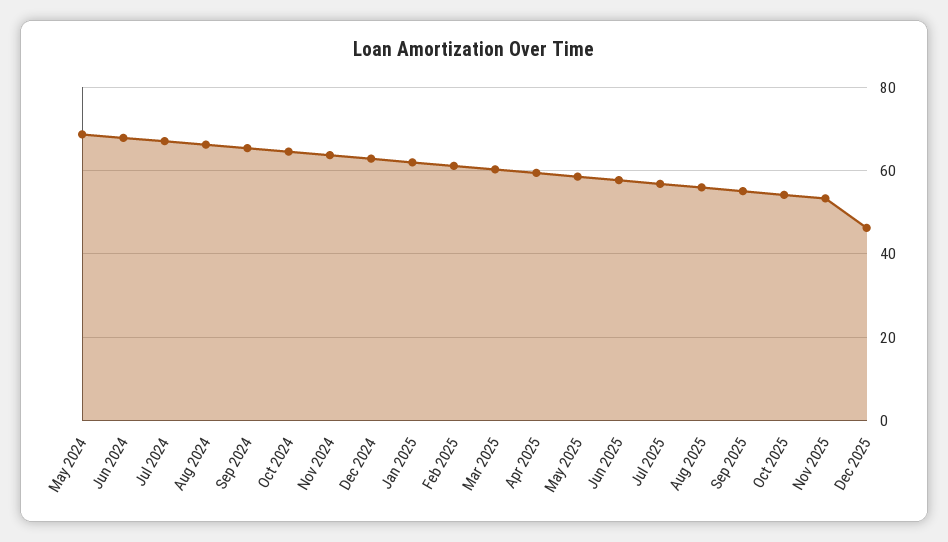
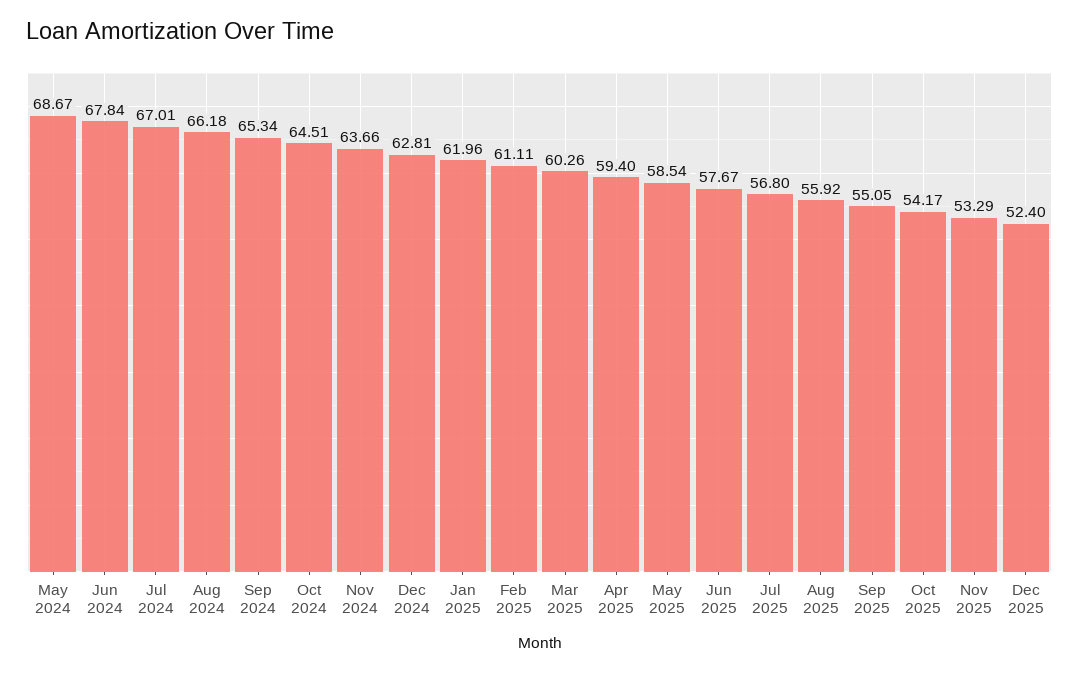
  {
    "May 2024": 68.67,
    "Jun 2024": 67.84,
    "Jul 2024": 67.01,
    "Aug 2024": 66.18,
    "Sep 2024": 65.34,
    "Oct 2024": 64.51,
    "Nov 2024": 63.66,
    "Dec 2024": 62.81,
    "Jan 2025": 61.96,
    "Feb 2025": 61.11,
    "Mar 2025": 60.26,
    "Apr 2025": 59.4,
    "May 2025": 58.54,
    "Jun 2025": 57.67,
    "Jul 2025": 56.8,
    "Aug 2025": 55.92,
    "Sep 2025": 55.05,
    "Oct 2025": 54.17,
    "Nov 2025": 53.29,
-   "Dec 2025": 46
+   "Dec 2025": 52.4
  }

